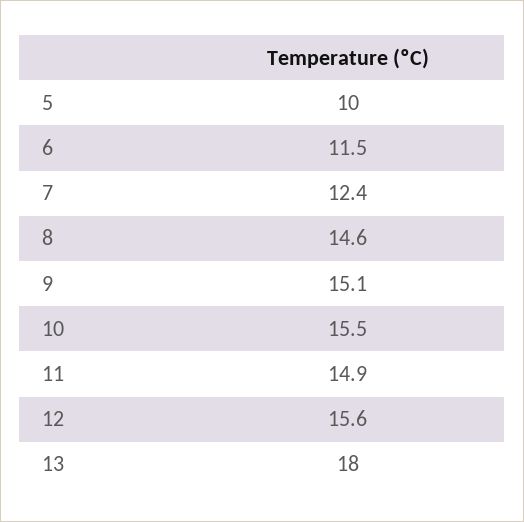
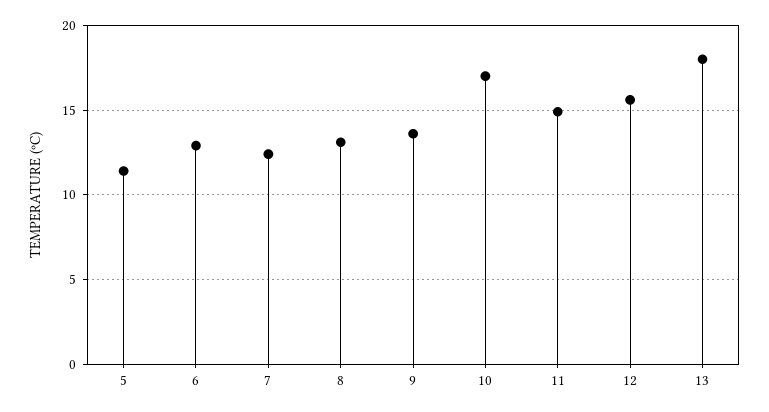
  {
-   "5": 10,
+   "5": 11.5,
-   "6": 11.5,
+   "6": 13,
    "7": 12.4,
-   "8": 14.6,
+   "8": 13,
-   "9": 15.1,
+   "9": 13.5,
-   "10": 15.5,
+   "10": 17,
    "11": 14.9,
    "12": 15.6,
    "13": 18
  }

